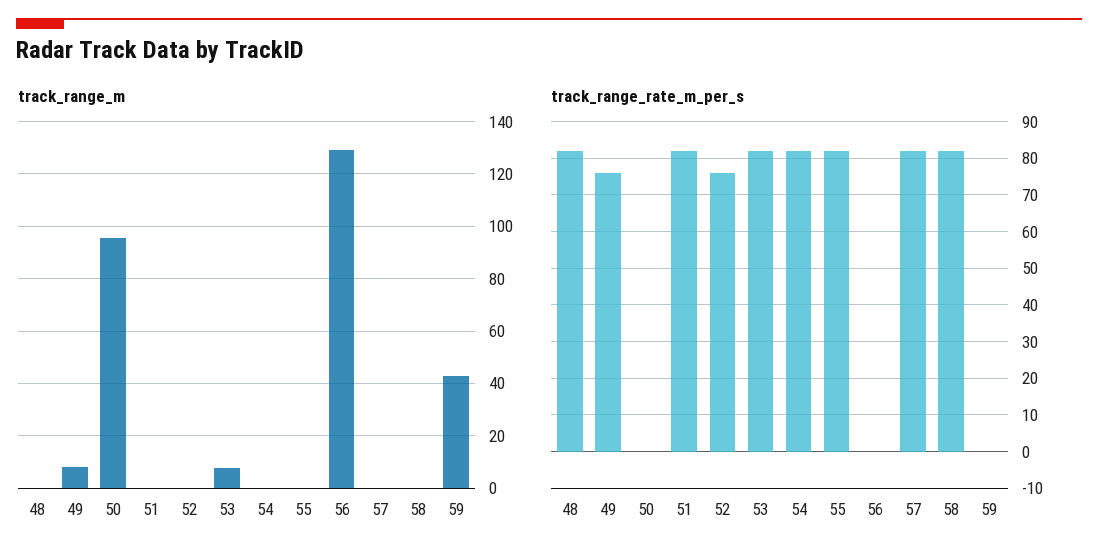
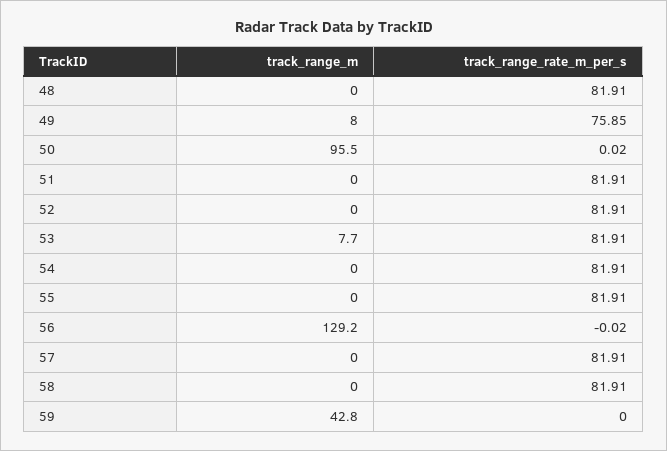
  {
    "track_range_m": {
      "48": 0,
      "49": 8,
      "50": 95.5,
      "51": 0,
      "52": 0,
      "53": 7.7,
      "54": 0,
      "55": 0,
      "56": 129.2,
      "57": 0,
      "58": 0,
      "59": 42.8
    },
    "track_range_rate_m_per_s": {
      "48": 81.91,
      "49": 75.85,
      "50": 0.02,
      "51": 81.91,
-     "52": 76,
+     "52": 81.91,
      "53": 81.91,
      "54": 81.91,
      "55": 81.91,
      "56": -0.02,
      "57": 81.91,
      "58": 81.91,
      "59": 0
    }
  }

